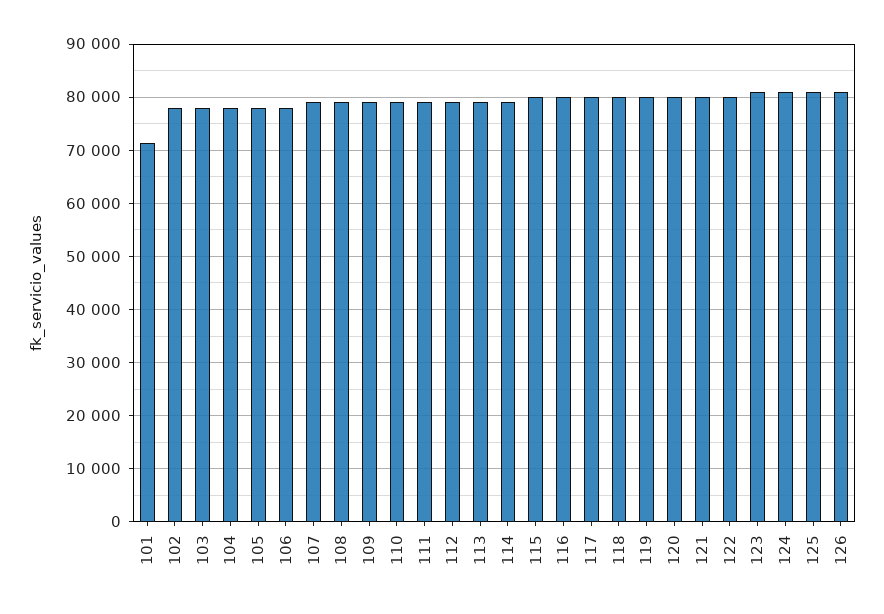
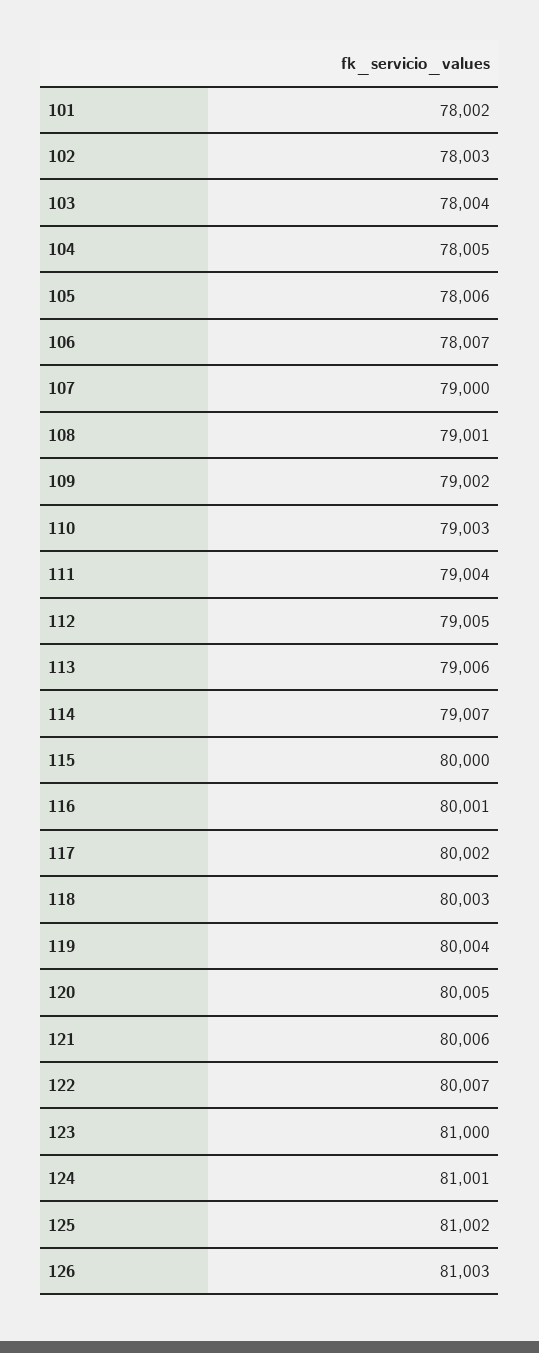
  {
-   "101": 72000,
+   "101": 78002,
    "102": 78003,
    "103": 78004,
    "104": 78005,
    "105": 78006,
    "106": 78007,
    "107": 79000,
    "108": 79001,
    "109": 79002,
    "110": 79003,
    "111": 79004,
    "112": 79005,
    "113": 79006,
    "114": 79007,
    "115": 80000,
    "116": 80001,
    "117": 80002,
    "118": 80003,
    "119": 80004,
    "120": 80005,
    "121": 80006,
    "122": 80007,
    "123": 81000,
    "124": 81001,
    "125": 81002,
    "126": 81003
  }

